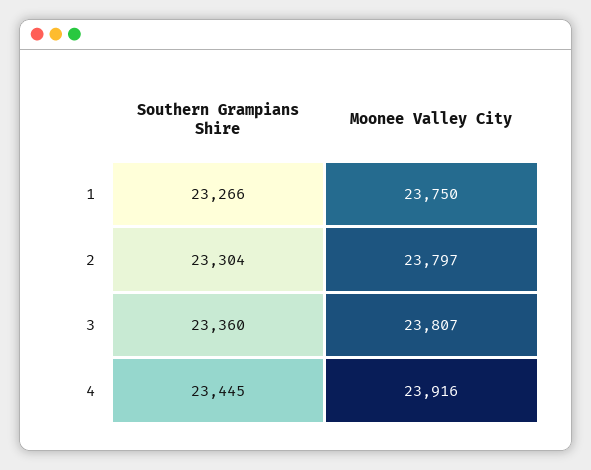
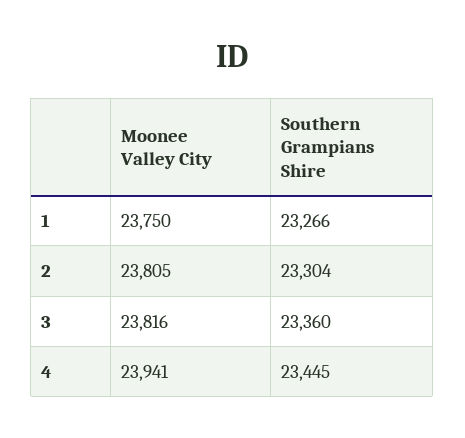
  {
    "Southern Grampians Shire": {
      "1": 23266,
      "2": 23304,
      "3": 23360,
      "4": 23445
    },
    "Moonee Valley City": {
      "1": 23750,
-     "2": 23797,
+     "2": 23805,
-     "3": 23807,
+     "3": 23816,
-     "4": 23916
+     "4": 23941
    }
  }

